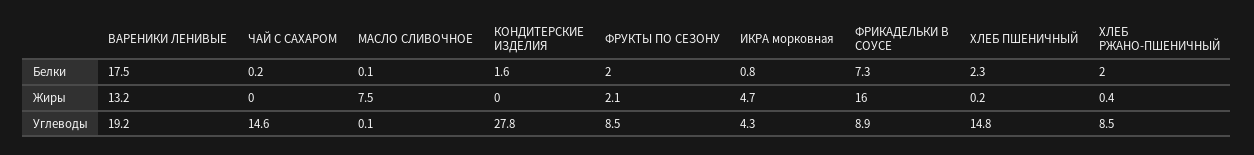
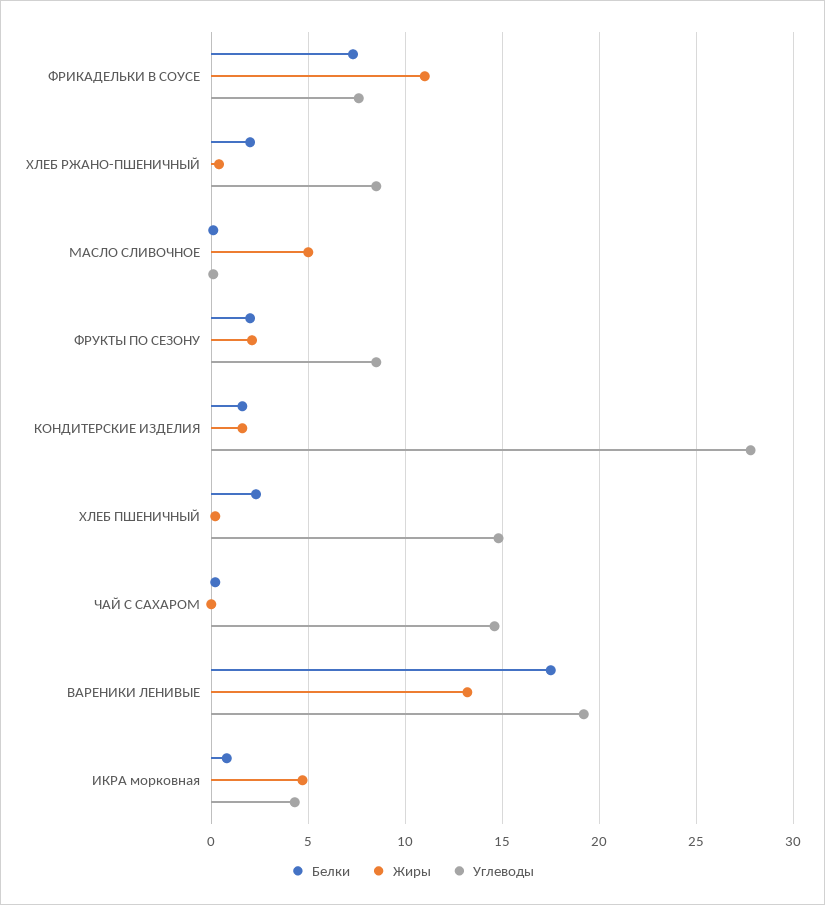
  {
    "Белки": {
      "ВАРЕНИКИ ЛЕНИВЫЕ": 17.5,
      "ЧАЙ С САХАРОМ": 0.2,
      "МАСЛО СЛИВОЧНОЕ": 0.1,
      "КОНДИТЕРСКИЕ ИЗДЕЛИЯ": 1.6,
      "ФРУКТЫ ПО СЕЗОНУ": 2,
      "ИКРА морковная": 0.8,
      "ФРИКАДЕЛЬКИ В СОУСЕ": 7.3,
      "ХЛЕБ ПШЕНИЧНЫЙ": 2.3,
      "ХЛЕБ РЖАНО-ПШЕНИЧНЫЙ": 2
    },
    "Жиры": {
      "ВАРЕНИКИ ЛЕНИВЫЕ": 13.2,
      "ЧАЙ С САХАРОМ": 0,
-     "МАСЛО СЛИВОЧНОЕ": 7.5,
+     "МАСЛО СЛИВОЧНОЕ": 5,
-     "КОНДИТЕРСКИЕ ИЗДЕЛИЯ": 0,
+     "КОНДИТЕРСКИЕ ИЗДЕЛИЯ": 1.5,
      "ФРУКТЫ ПО СЕЗОНУ": 2.1,
      "ИКРА морковная": 4.7,
-     "ФРИКАДЕЛЬКИ В СОУСЕ": 16,
+     "ФРИКАДЕЛЬКИ В СОУСЕ": 11,
      "ХЛЕБ ПШЕНИЧНЫЙ": 0.2,
      "ХЛЕБ РЖАНО-ПШЕНИЧНЫЙ": 0.4
    },
    "Углеводы": {
      "ВАРЕНИКИ ЛЕНИВЫЕ": 19.2,
      "ЧАЙ С САХАРОМ": 14.6,
      "МАСЛО СЛИВОЧНОЕ": 0.1,
      "КОНДИТЕРСКИЕ ИЗДЕЛИЯ": 27.8,
      "ФРУКТЫ ПО СЕЗОНУ": 8.5,
      "ИКРА морковная": 4.3,
-     "ФРИКАДЕЛЬКИ В СОУСЕ": 8.9,
+     "ФРИКАДЕЛЬКИ В СОУСЕ": 7.5,
      "ХЛЕБ ПШЕНИЧНЫЙ": 14.8,
      "ХЛЕБ РЖАНО-ПШЕНИЧНЫЙ": 8.5
    }
  }

